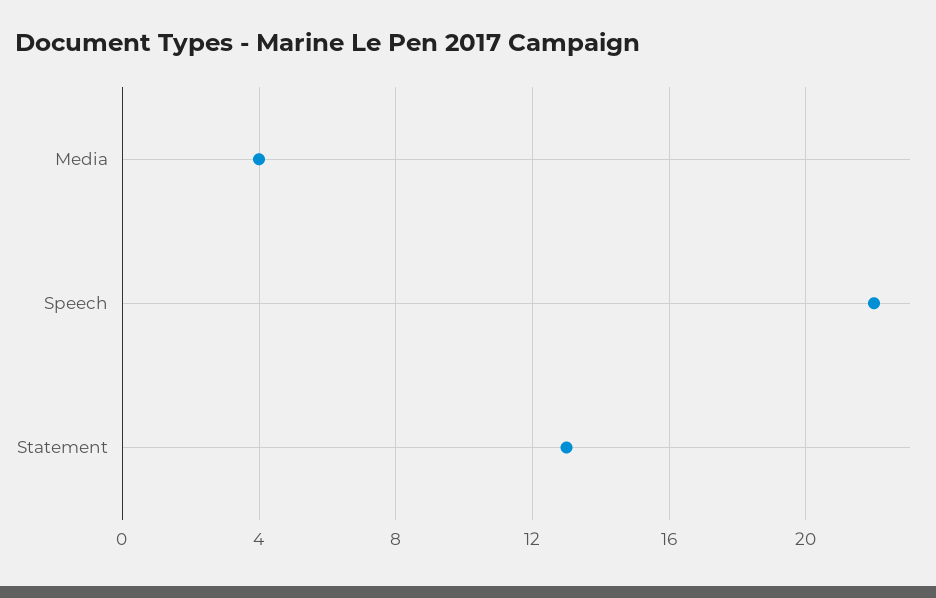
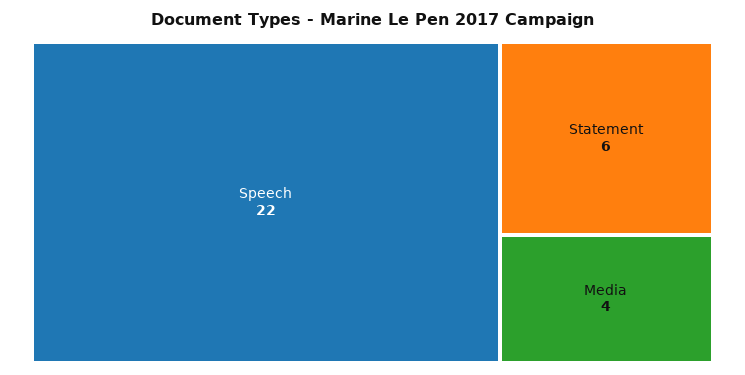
  {
    "Media": 4,
    "Speech": 22,
-   "Statement": 13
+   "Statement": 6
  }

